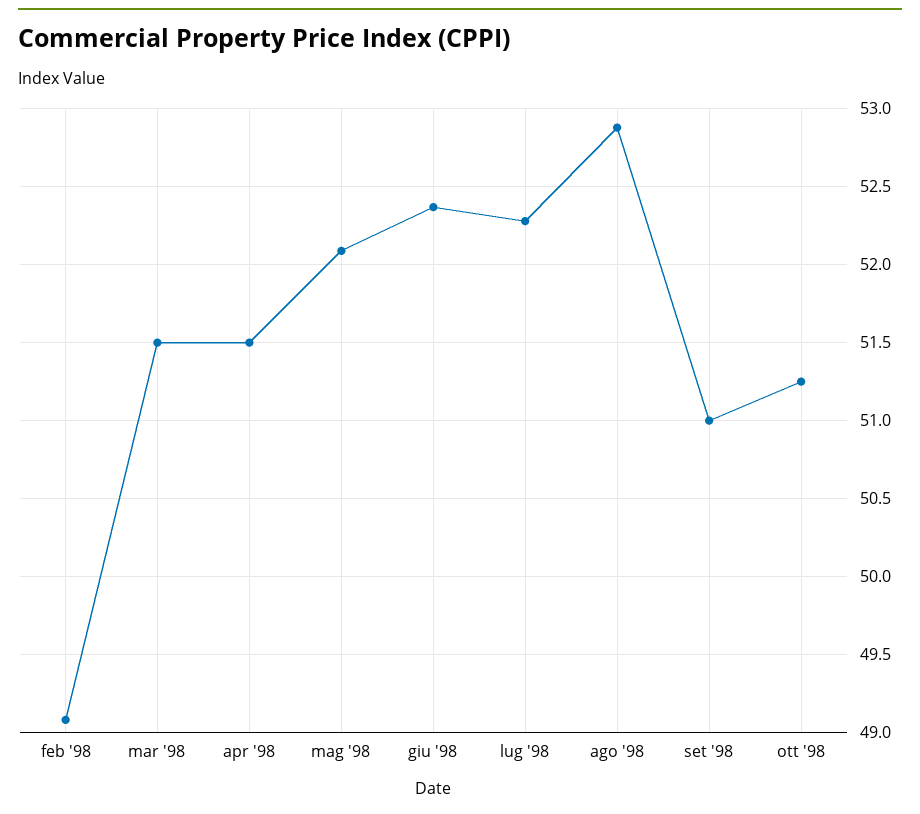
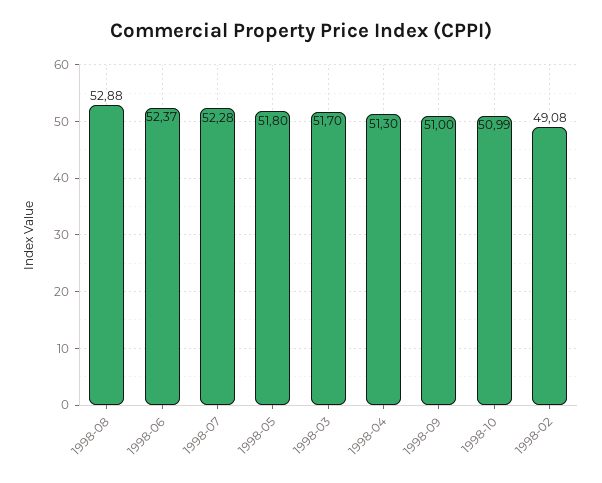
  {
    "feb '98": 49.08,
-   "mar '98": 51.5,
+   "mar '98": 51.7,
-   "apr '98": 51.5,
+   "apr '98": 51.3,
-   "mag '98": 52.1,
+   "mag '98": 51.8,
    "giu '98": 52.37,
    "lug '98": 52.28,
    "ago '98": 52.88,
    "set '98": 51,
-   "ott '98": 51.25
+   "ott '98": 50.99
  }

